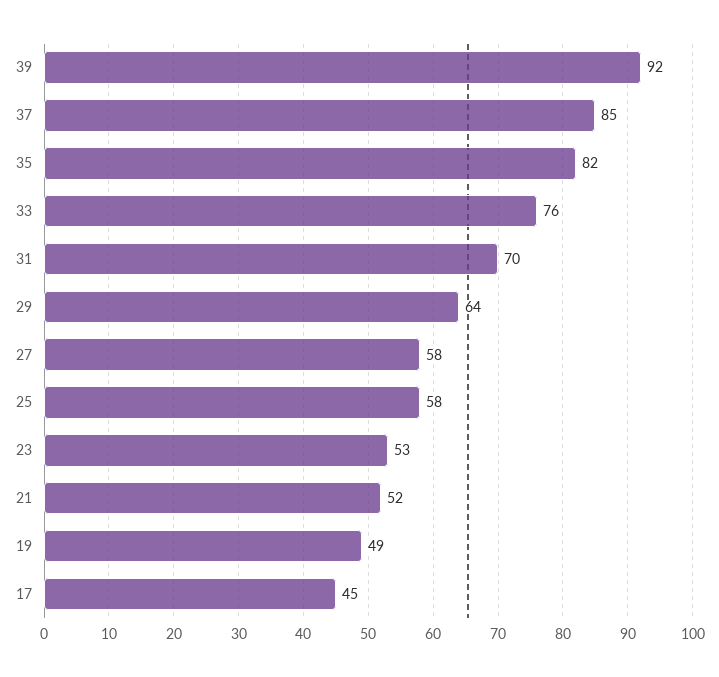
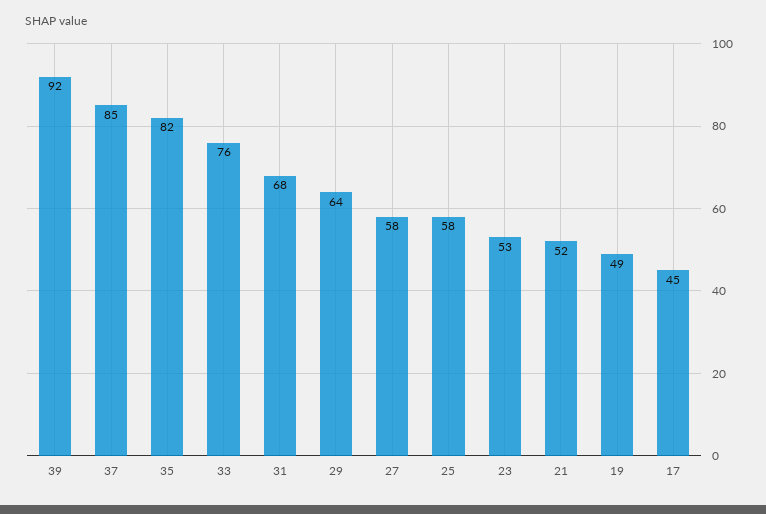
  {
    "39": 92,
    "37": 85,
    "35": 82,
    "33": 76,
-   "31": 70,
+   "31": 68,
    "29": 64,
    "27": 58,
    "25": 58,
    "23": 53,
    "21": 52,
    "19": 49,
    "17": 45
  }

